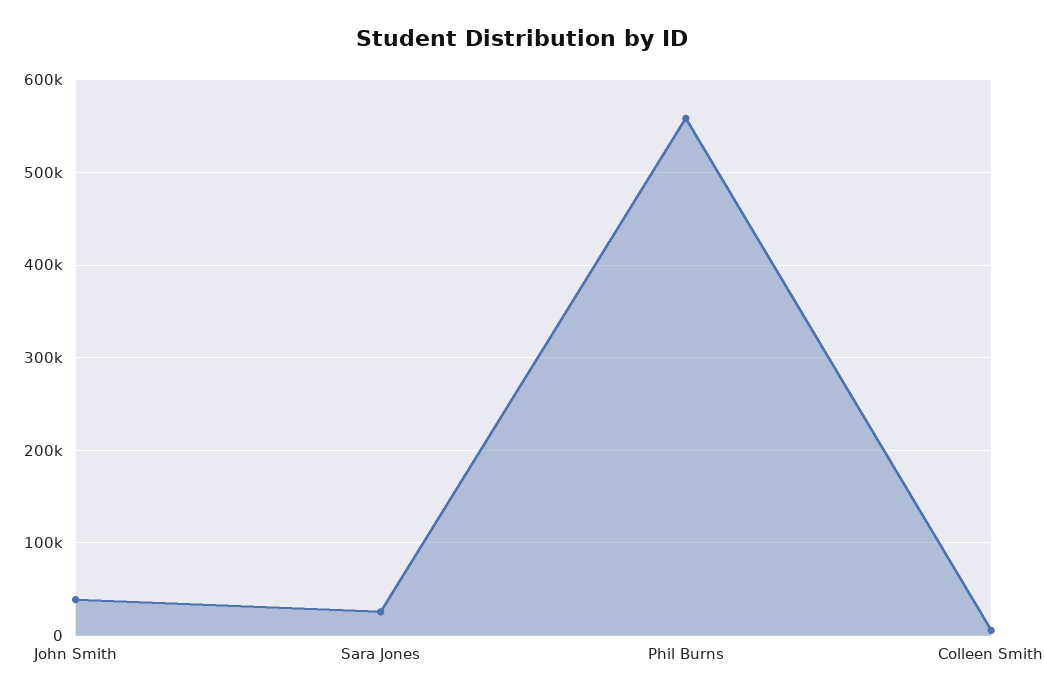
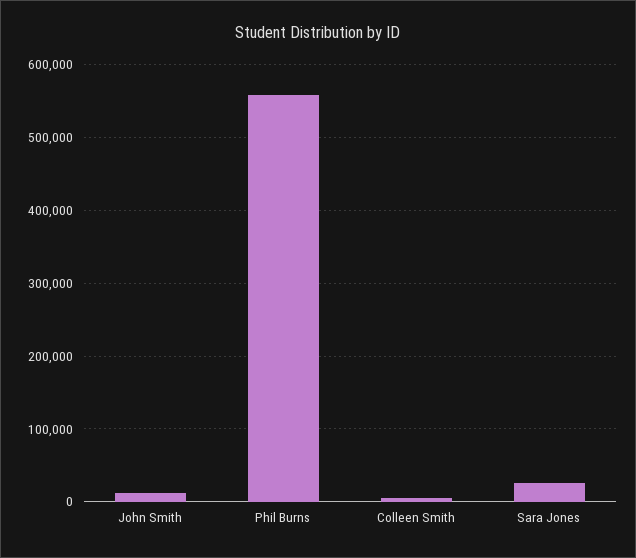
  {
-   "John Smith": 40000,
+   "John Smith": 10000,
    "Sara Jones": 30000,
    "Phil Burns": 560000,
    "Colleen Smith": 10000
  }

